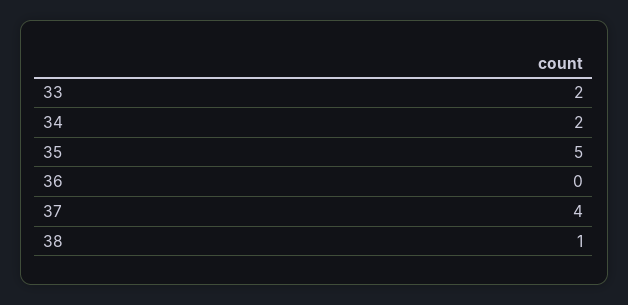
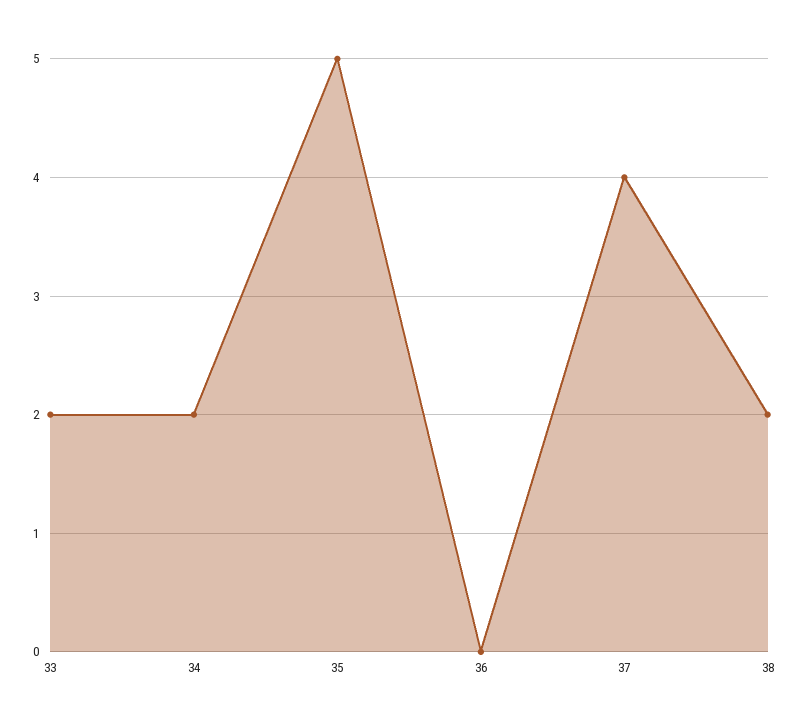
  {
    "33": 2,
    "34": 2,
    "35": 5,
    "36": 0,
    "37": 4,
-   "38": 1
+   "38": 2
  }

